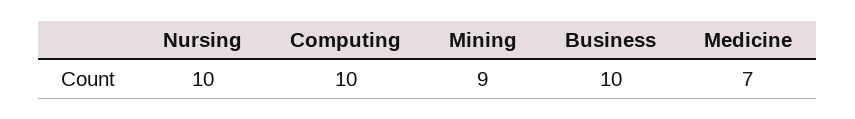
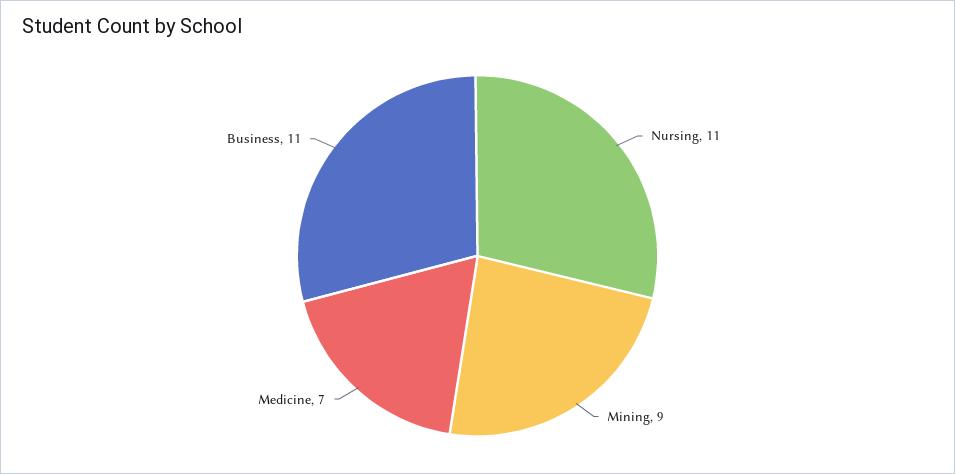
  {
-   "Nursing": 10,
+   "Nursing": 11,
-   "Computing": 10,
    "Mining": 9,
-   "Business": 10,
+   "Business": 11,
    "Medicine": 7
  }

